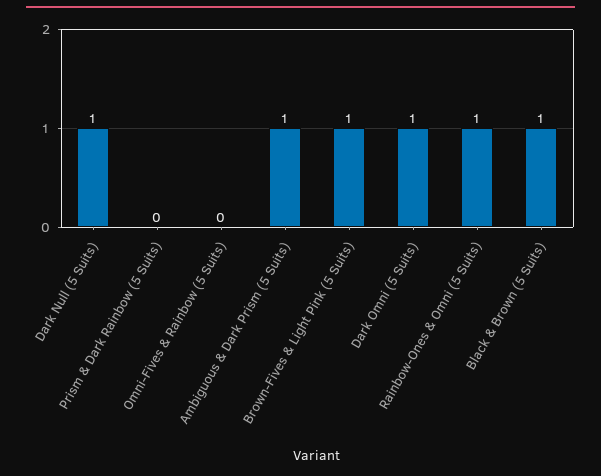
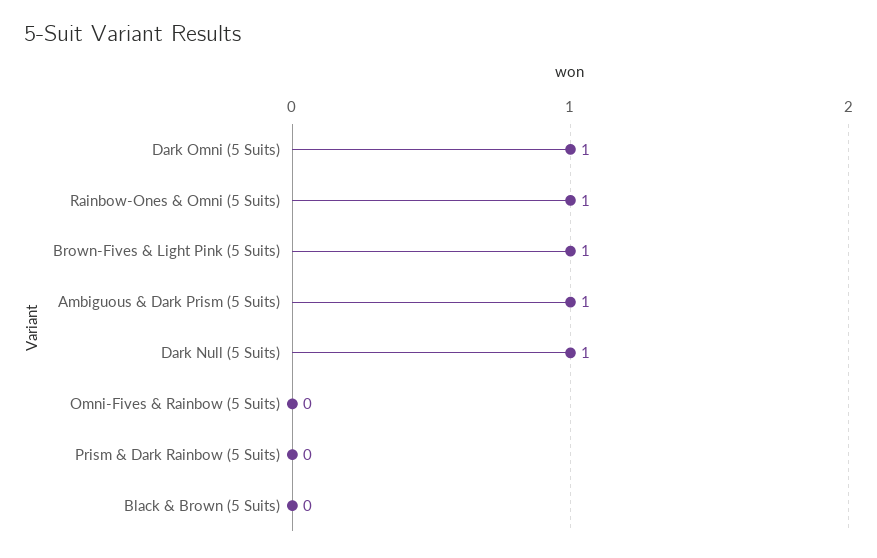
  {
    "Dark Null (5 Suits)": 1,
    "Prism & Dark Rainbow (5 Suits)": 0,
    "Omni-Fives & Rainbow (5 Suits)": 0,
    "Ambiguous & Dark Prism (5 Suits)": 1,
    "Brown-Fives & Light Pink (5 Suits)": 1,
    "Dark Omni (5 Suits)": 1,
    "Rainbow-Ones & Omni (5 Suits)": 1,
-   "Black & Brown (5 Suits)": 1
+   "Black & Brown (5 Suits)": 0
  }

